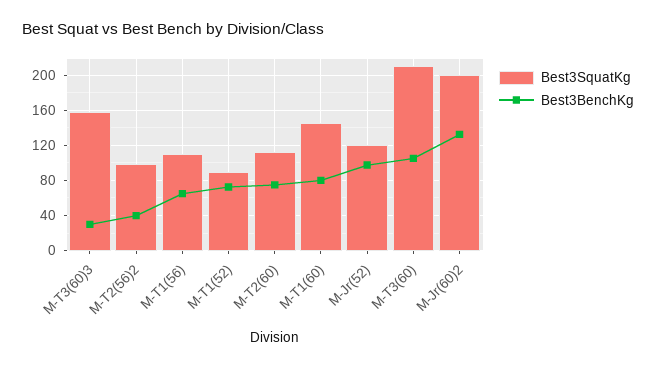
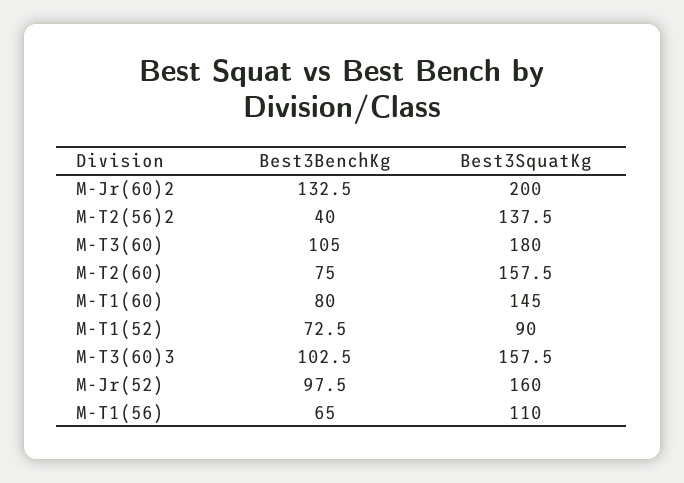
  {
    "Best3SquatKg": {
      "M-T3(60)3": 157.5,
-     "M-T2(56)2": 100,
+     "M-T2(56)2": 137.5,
      "M-T1(56)": 110,
      "M-T1(52)": 90,
-     "M-T2(60)": 110,
+     "M-T2(60)": 157.5,
      "M-T1(60)": 145,
-     "M-Jr(52)": 120,
+     "M-Jr(52)": 160,
-     "M-T3(60)": 210,
+     "M-T3(60)": 180,
      "M-Jr(60)2": 200
    },
    "Best3BenchKg": {
-     "M-T3(60)3": 30,
+     "M-T3(60)3": 102.5,
      "M-T2(56)2": 40,
      "M-T1(56)": 65,
      "M-T1(52)": 72.5,
      "M-T2(60)": 75,
      "M-T1(60)": 80,
      "M-Jr(52)": 97.5,
      "M-T3(60)": 105,
      "M-Jr(60)2": 132.5
    }
  }

